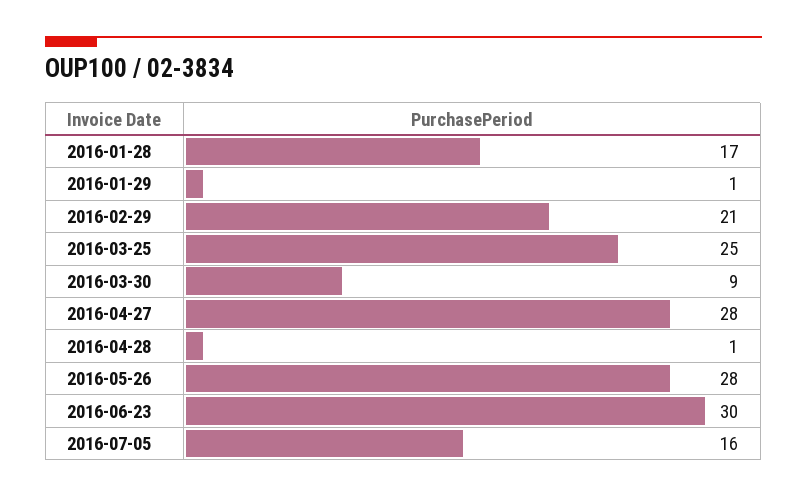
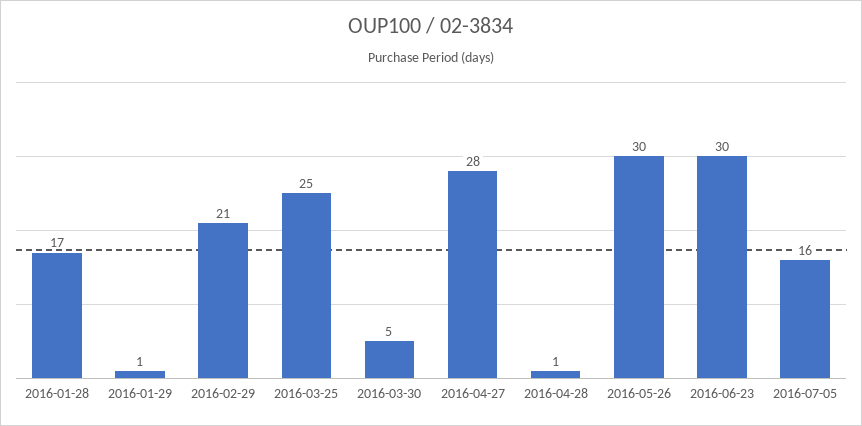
  {
    "2016-01-28": 17,
    "2016-01-29": 1,
    "2016-02-29": 21,
    "2016-03-25": 25,
-   "2016-03-30": 9,
+   "2016-03-30": 5,
    "2016-04-27": 28,
    "2016-04-28": 1,
-   "2016-05-26": 28,
+   "2016-05-26": 30,
    "2016-06-23": 30,
    "2016-07-05": 16
  }

